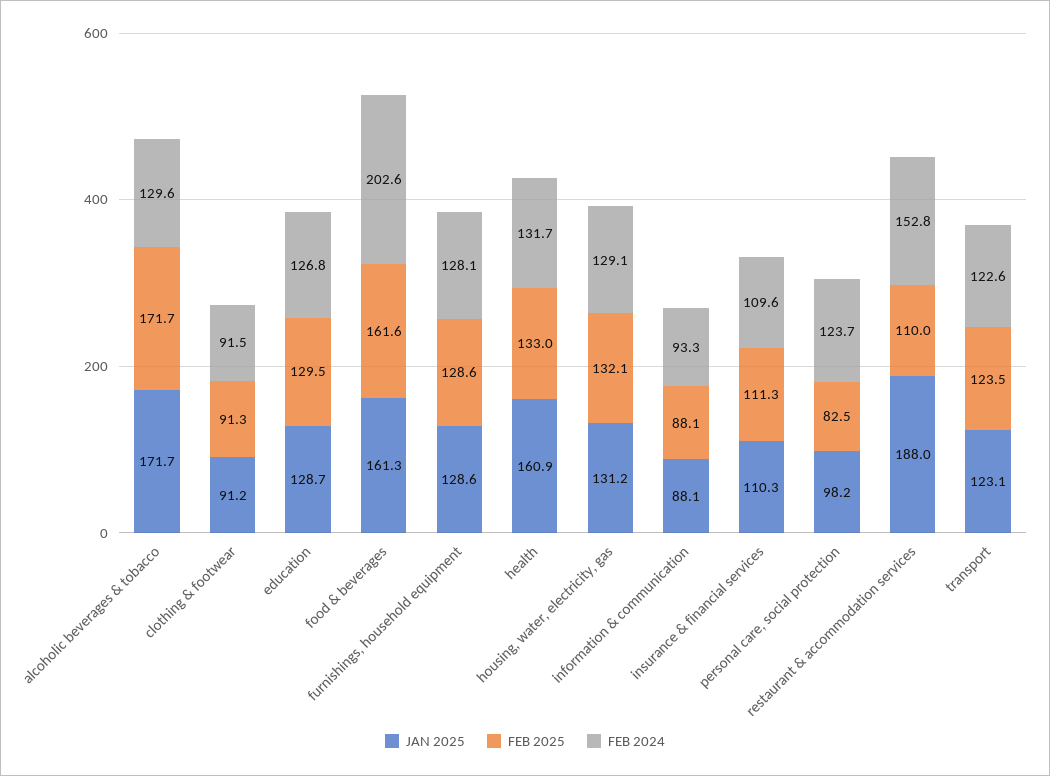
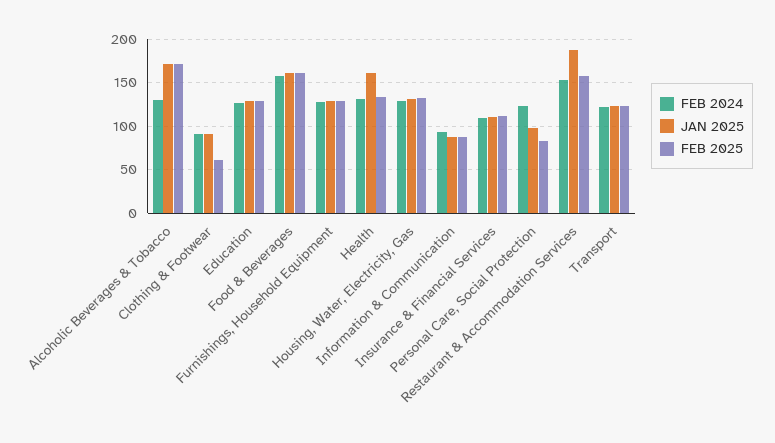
  {
    "JAN 2025": {
      "alcoholic beverages & tobacco": 171.7,
      "clothing & footwear": 91.2,
      "education": 128.7,
      "food & beverages": 161.3,
      "furnishings, household equipment": 128.6,
      "health": 160.9,
      "housing, water, electricity, gas": 131.2,
      "information & communication": 88.1,
      "insurance & financial services": 110.3,
      "personal care, social protection": 98.2,
      "restaurant & accommodation services": 188,
      "transport": 123.1
    },
    "FEB 2025": {
      "alcoholic beverages & tobacco": 171.7,
-     "clothing & footwear": 91.3,
+     "clothing & footwear": 60,
      "education": 129.5,
      "food & beverages": 161.6,
      "furnishings, household equipment": 128.6,
      "health": 133,
      "housing, water, electricity, gas": 132.1,
      "information & communication": 88.1,
      "insurance & financial services": 111.3,
      "personal care, social protection": 82.5,
-     "restaurant & accommodation services": 110,
+     "restaurant & accommodation services": 160,
      "transport": 123.5
    },
    "FEB 2024": {
      "alcoholic beverages & tobacco": 129.6,
      "clothing & footwear": 91.5,
      "education": 126.8,
-     "food & beverages": 202.6,
+     "food & beverages": 160,
      "furnishings, household equipment": 128.1,
      "health": 131.7,
      "housing, water, electricity, gas": 129.1,
      "information & communication": 93.3,
      "insurance & financial services": 109.6,
      "personal care, social protection": 123.7,
      "restaurant & accommodation services": 152.8,
      "transport": 122.6
    }
  }

